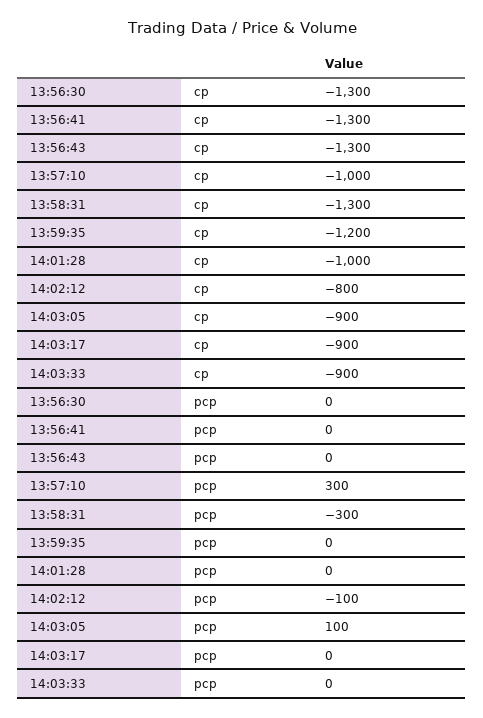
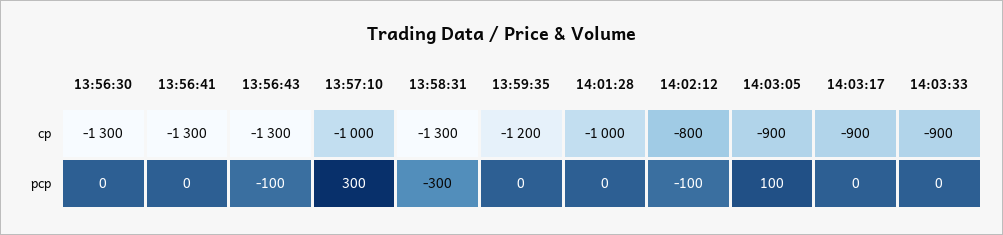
  {
    "13:56:30": {
      "cp": -1300,
      "pcp": 0
    },
    "13:56:41": {
      "cp": -1300,
      "pcp": 0
    },
    "13:56:43": {
      "cp": -1300,
-     "pcp": 0
+     "pcp": -100
    },
    "13:57:10": {
      "cp": -1000,
      "pcp": 300
    },
    "13:58:31": {
      "cp": -1300,
      "pcp": -300
    },
    "13:59:35": {
      "cp": -1200,
      "pcp": 0
    },
    "14:01:28": {
      "cp": -1000,
      "pcp": 0
    },
    "14:02:12": {
      "cp": -800,
      "pcp": -100
    },
    "14:03:05": {
      "cp": -900,
      "pcp": 100
    },
    "14:03:17": {
      "cp": -900,
      "pcp": 0
    },
    "14:03:33": {
      "cp": -900,
      "pcp": 0
    }
  }

